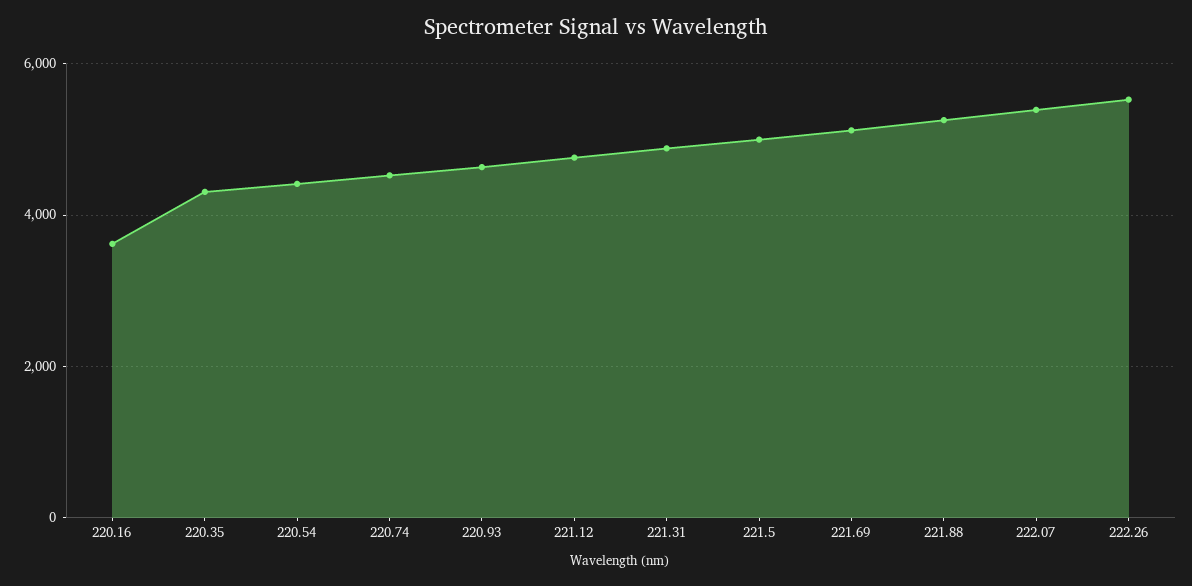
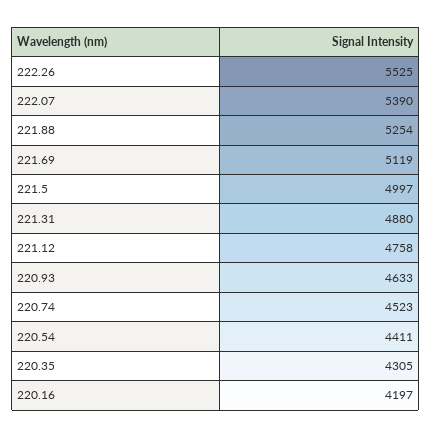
  {
-   "220.16": 3600,
+   "220.16": 4197,
    "220.35": 4305,
    "220.54": 4411,
    "220.74": 4523,
    "220.93": 4633,
    "221.12": 4758,
    "221.31": 4880,
    "221.5": 4997,
    "221.69": 5119,
    "221.88": 5254,
    "222.07": 5390,
    "222.26": 5525
  }

